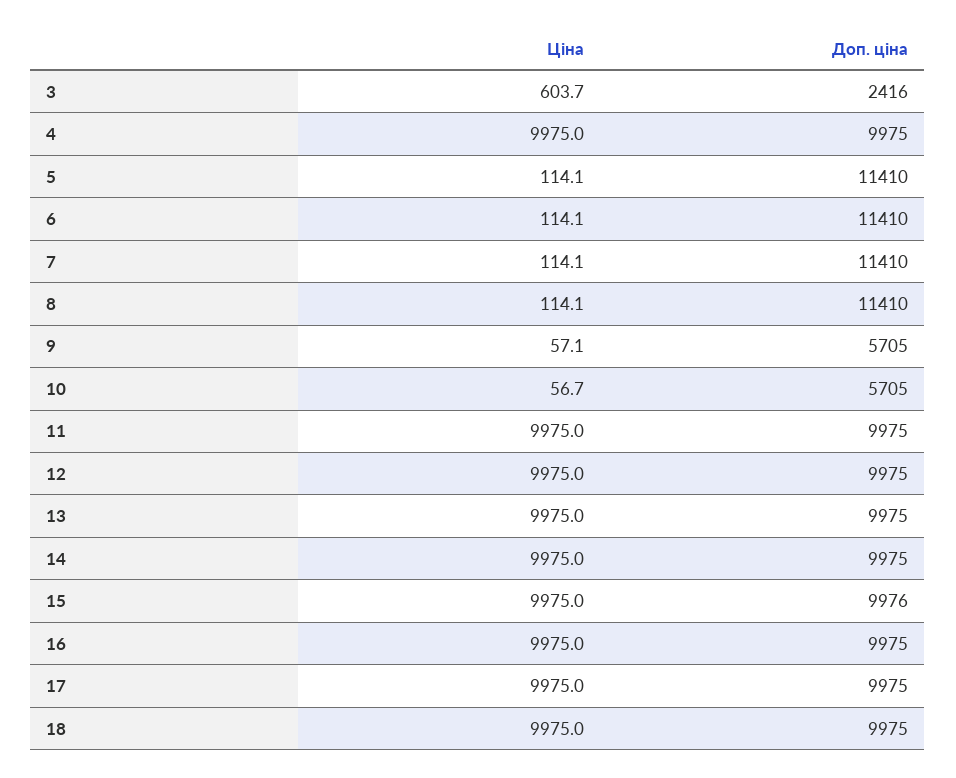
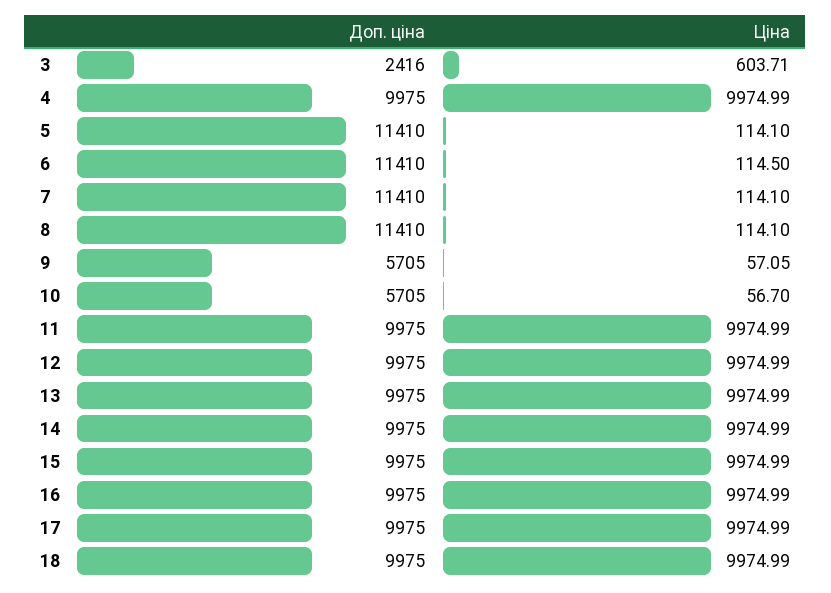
  {
    "Ціна": {
      "3": 603.71,
      "4": 9974.99,
      "5": 114.1,
-     "6": 114.1,
+     "6": 114.5,
      "7": 114.1,
      "8": 114.1,
      "9": 57.05,
      "10": 56.7,
      "11": 9974.99,
      "12": 9974.99,
      "13": 9974.99,
      "14": 9974.99,
      "15": 9974.99,
      "16": 9974.99,
      "17": 9974.99,
      "18": 9974.99
    },
    "Доп. ціна": {
      "3": 2416,
      "4": 9975,
      "5": 11410,
      "6": 11410,
      "7": 11410,
      "8": 11410,
      "9": 5705,
      "10": 5705,
      "11": 9975,
      "12": 9975,
      "13": 9975,
      "14": 9975,
-     "15": 9976,
+     "15": 9975,
      "16": 9975,
      "17": 9975,
      "18": 9975
    }
  }

